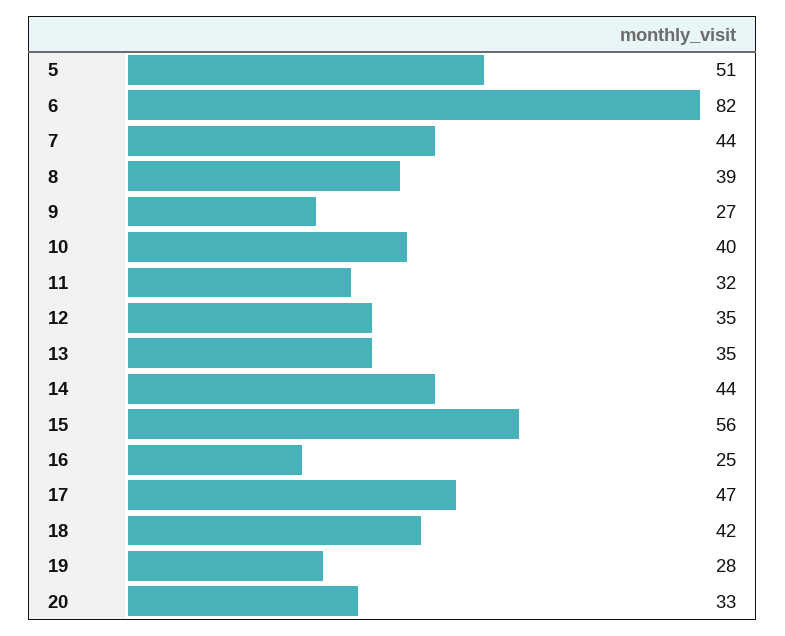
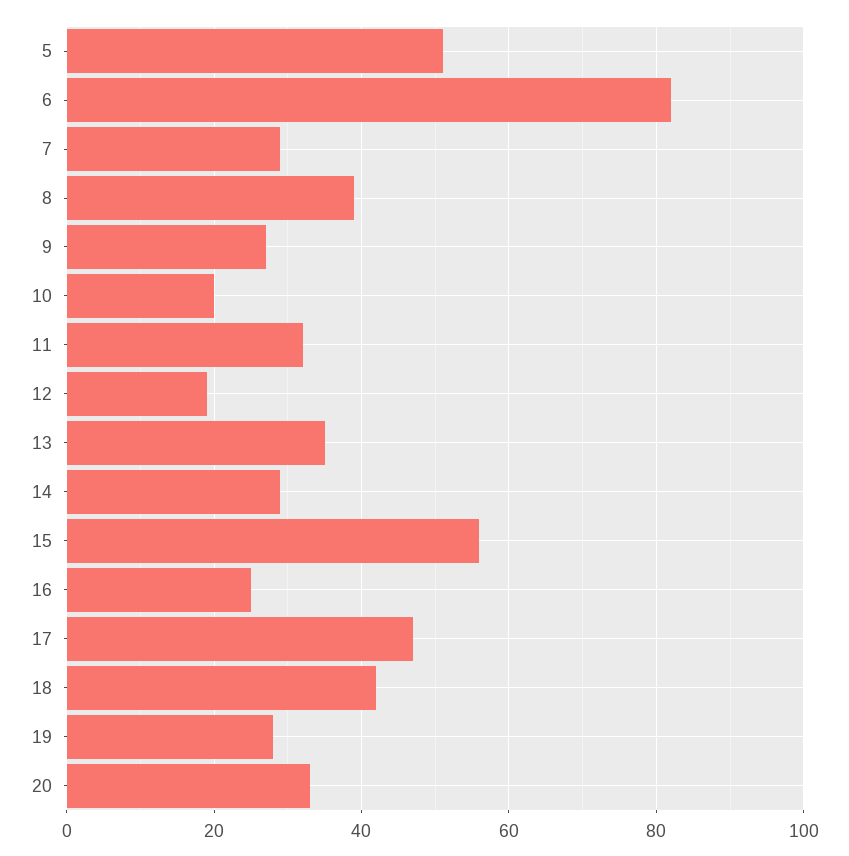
  {
    "5": 51,
    "6": 82,
-   "7": 44,
+   "7": 30,
    "8": 39,
    "9": 27,
-   "10": 40,
+   "10": 20,
    "11": 32,
-   "12": 35,
+   "12": 20,
    "13": 35,
-   "14": 44,
+   "14": 30,
    "15": 56,
    "16": 25,
    "17": 47,
    "18": 42,
    "19": 28,
    "20": 33
  }

